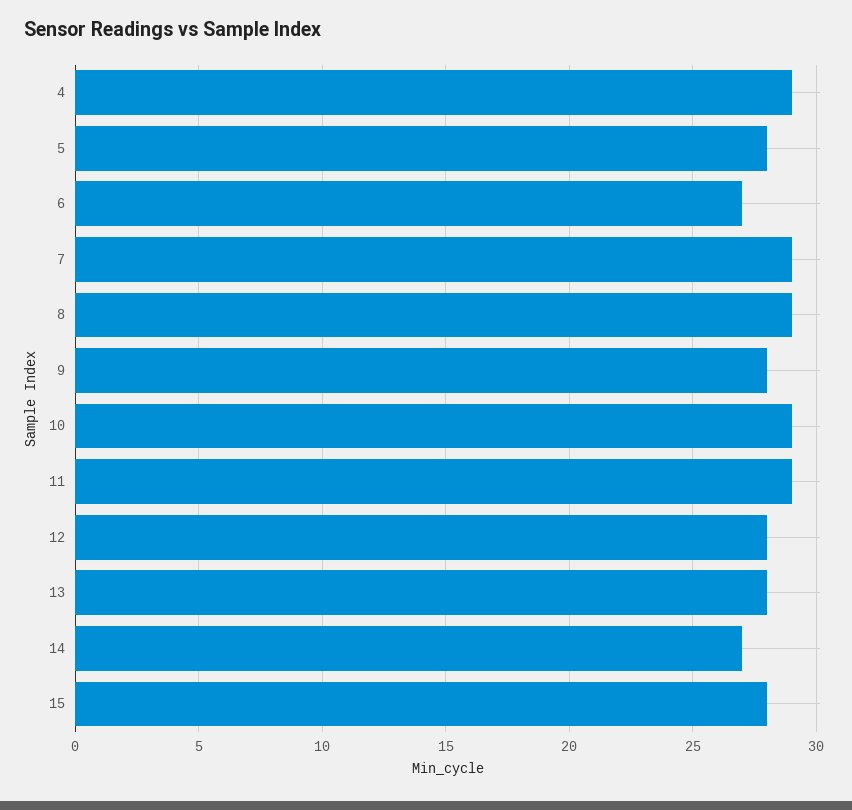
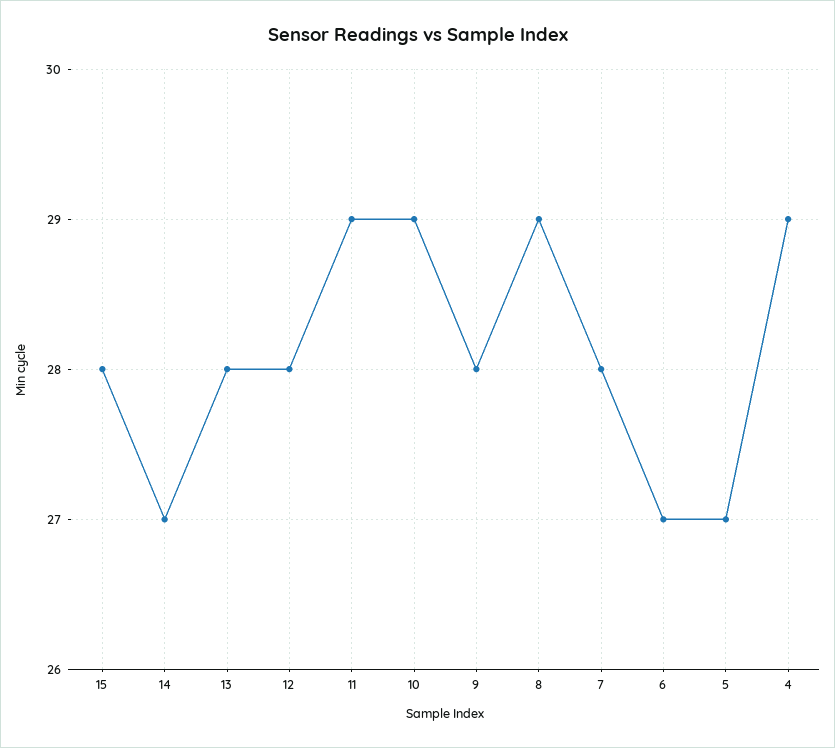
  {
    "4": 29,
-   "5": 28,
+   "5": 27,
    "6": 27,
-   "7": 29,
+   "7": 28,
    "8": 29,
    "9": 28,
    "10": 29,
    "11": 29,
    "12": 28,
    "13": 28,
    "14": 27,
    "15": 28
  }

